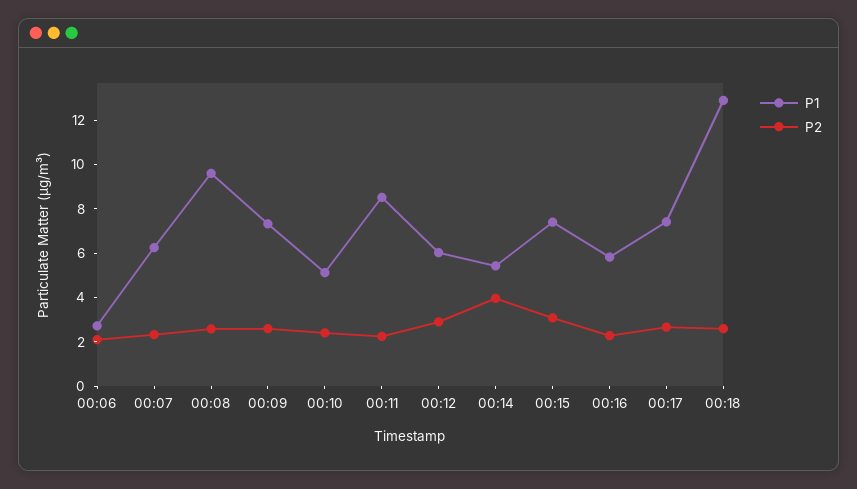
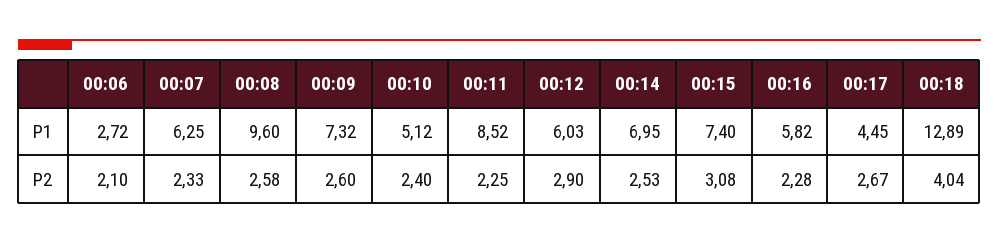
  {
    "P1": {
      "00:06": 2.72,
      "00:07": 6.25,
      "00:08": 9.6,
      "00:09": 7.32,
      "00:10": 5.12,
      "00:11": 8.52,
      "00:12": 6.03,
-     "00:14": 5.5,
+     "00:14": 6.95,
      "00:15": 7.4,
      "00:16": 5.82,
-     "00:17": 7.5,
+     "00:17": 4.45,
      "00:18": 12.89
    },
    "P2": {
      "00:06": 2.1,
      "00:07": 2.33,
      "00:08": 2.58,
      "00:09": 2.6,
      "00:10": 2.4,
      "00:11": 2.25,
      "00:12": 2.9,
-     "00:14": 4,
+     "00:14": 2.53,
      "00:15": 3.08,
      "00:16": 2.28,
      "00:17": 2.67,
-     "00:18": 2.5
+     "00:18": 4.04
    }
  }

